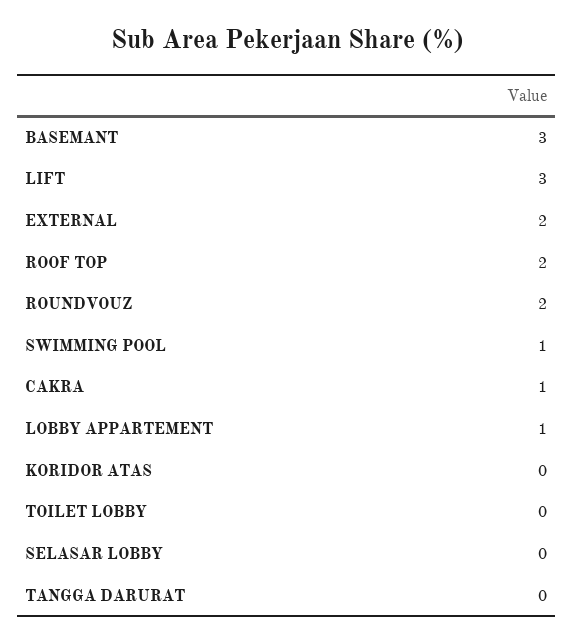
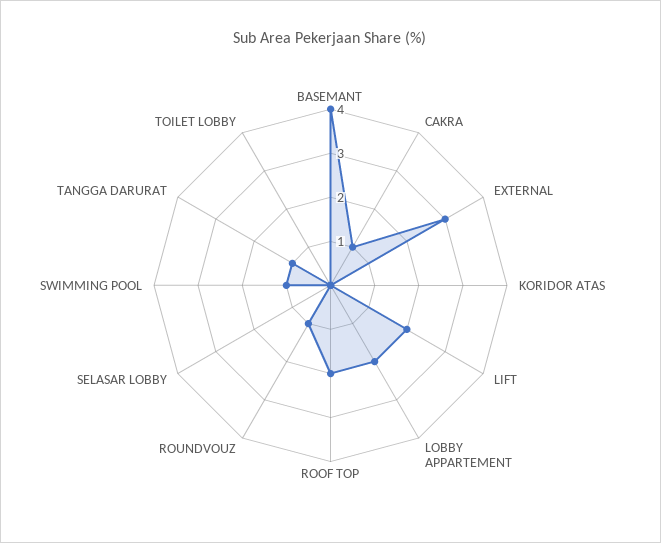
  {
-   "BASEMANT": 3,
+   "BASEMANT": 4,
-   "LIFT": 3,
+   "LIFT": 2,
-   "EXTERNAL": 2,
+   "EXTERNAL": 3,
    "ROOF TOP": 2,
-   "ROUNDVOUZ": 2,
+   "ROUNDVOUZ": 1,
    "SWIMMING POOL": 1,
    "CAKRA": 1,
-   "LOBBY APPARTEMENT": 1,
+   "LOBBY APPARTEMENT": 2,
    "KORIDOR ATAS": 0,
    "TOILET LOBBY": 0,
    "SELASAR LOBBY": 0,
-   "TANGGA DARURAT": 0
+   "TANGGA DARURAT": 1
  }

